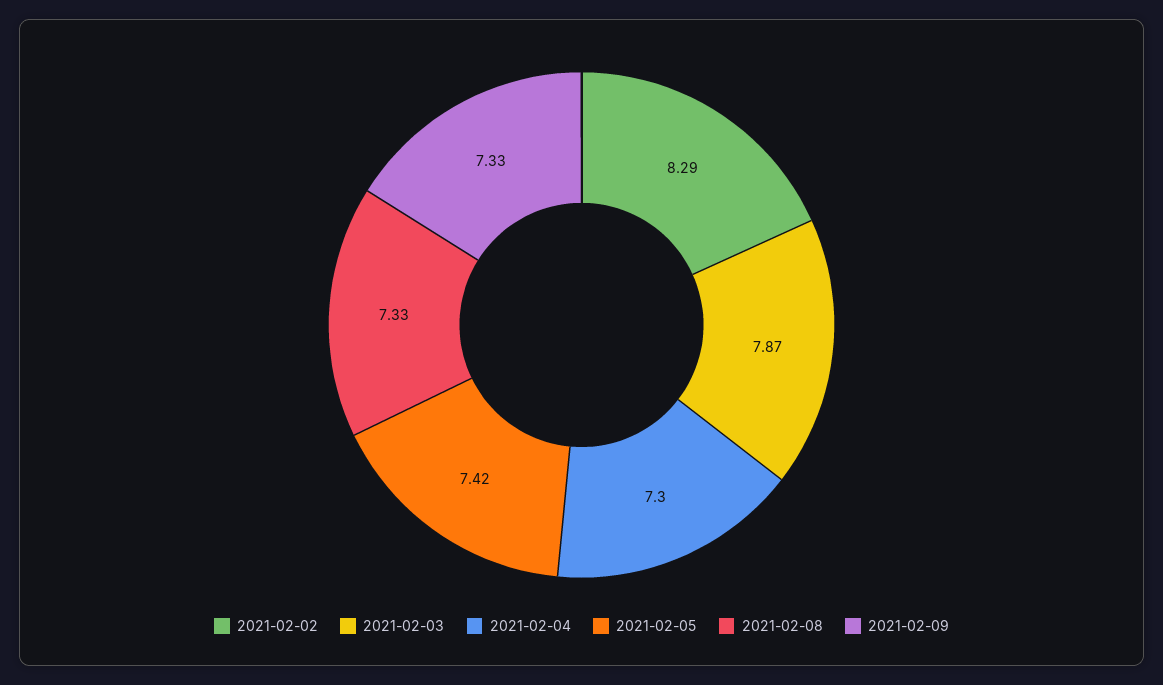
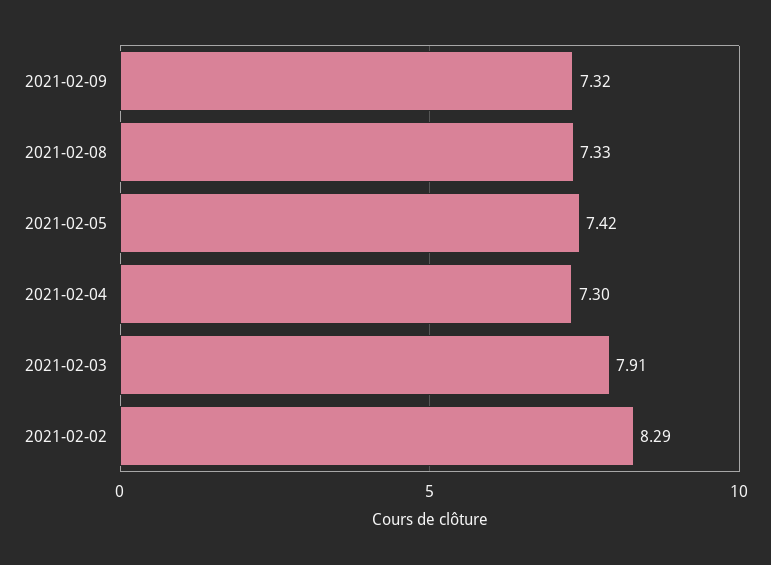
  {
    "2021-02-02": 8.29,
-   "2021-02-03": 7.87,
+   "2021-02-03": 7.91,
    "2021-02-04": 7.3,
    "2021-02-05": 7.42,
    "2021-02-08": 7.33,
-   "2021-02-09": 7.33
+   "2021-02-09": 7.32
  }

